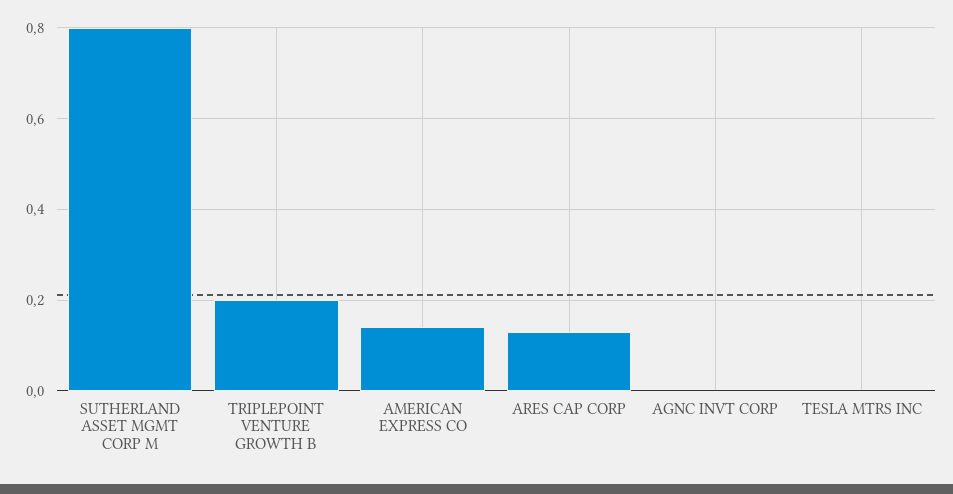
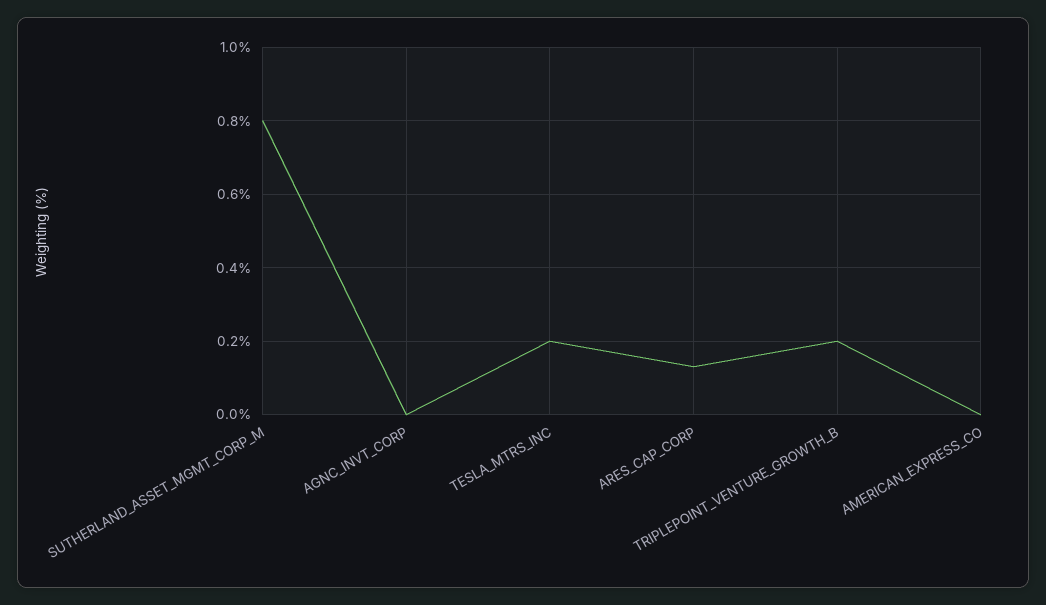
  {
    "SUTHERLAND ASSET MGMT CORP M": 0.8,
    "TRIPLEPOINT VENTURE GROWTH B": 0.2,
-   "AMERICAN EXPRESS CO": 0.15,
+   "AMERICAN EXPRESS CO": 0,
    "ARES CAP CORP": 0.15,
    "AGNC INVT CORP": 0,
-   "TESLA MTRS INC": 0
+   "TESLA MTRS INC": 0.2
  }

